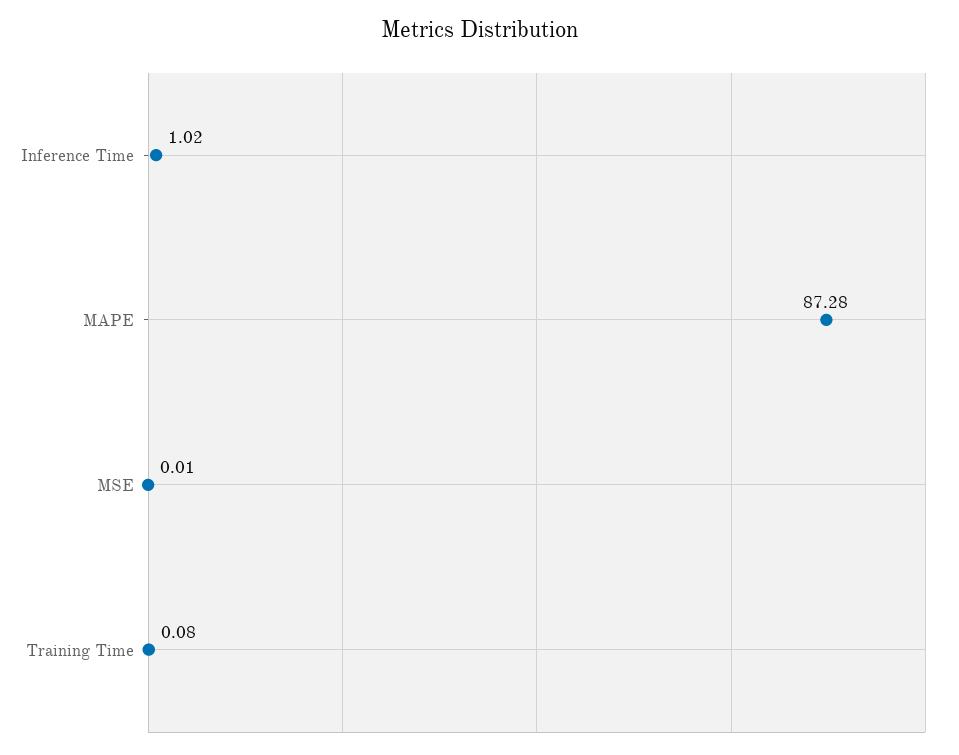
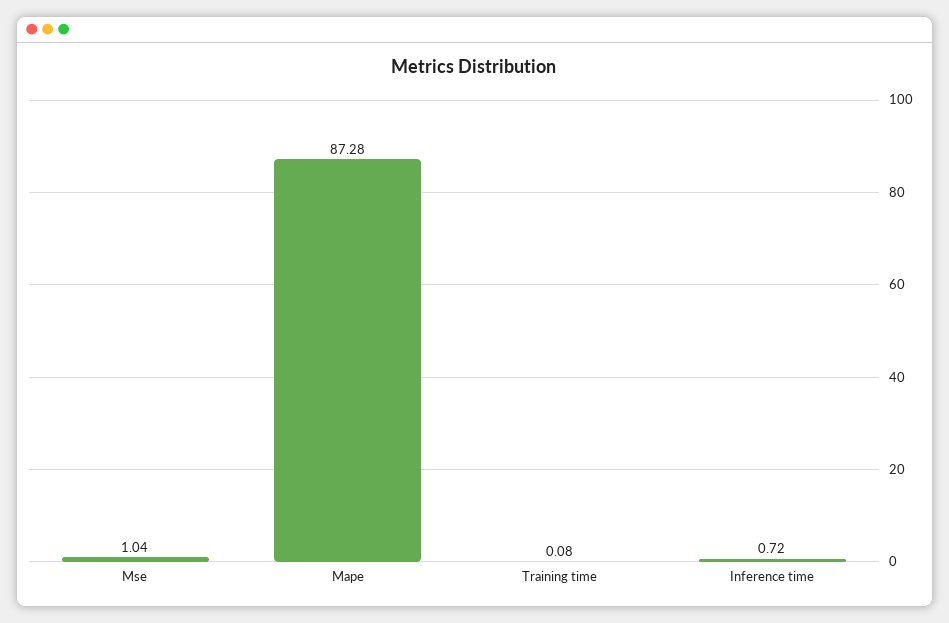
  {
-   "Inference Time": 1.02,
+   "Inference Time": 0.72,
    "MAPE": 87.28,
-   "MSE": 0.01,
+   "MSE": 1.04,
    "Training Time": 0.08
  }

